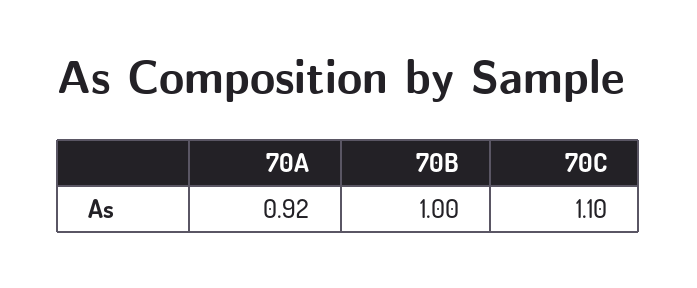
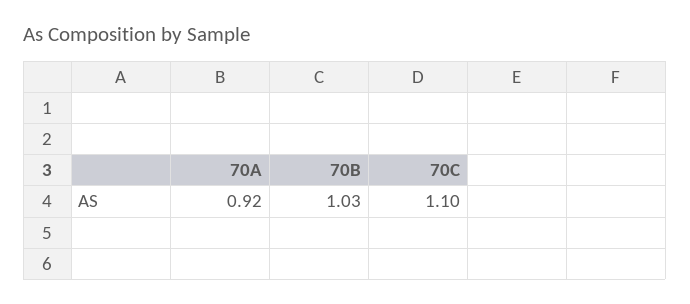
  {
    "70A": 0.92,
-   "70B": 1,
+   "70B": 1.03,
    "70C": 1.1
  }

